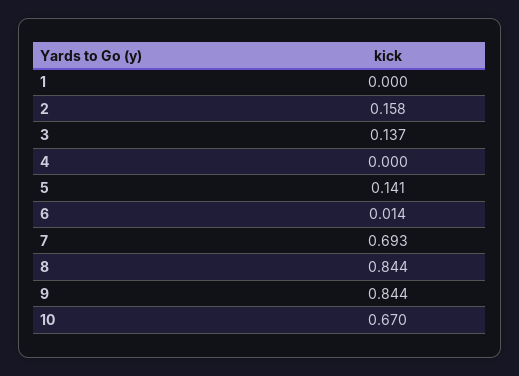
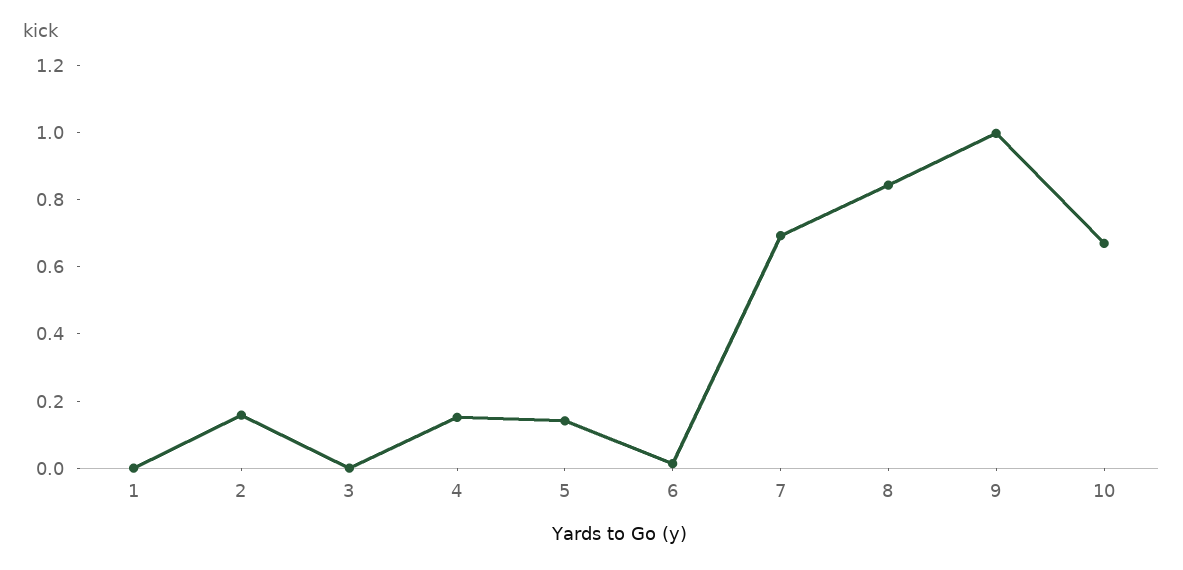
  {
    "1": 0,
    "2": 0.158,
-   "3": 0.137,
+   "3": 0,
-   "4": 0,
+   "4": 0.15,
    "5": 0.141,
    "6": 0.014,
    "7": 0.693,
    "8": 0.844,
-   "9": 0.844,
+   "9": 1,
    "10": 0.67
  }

